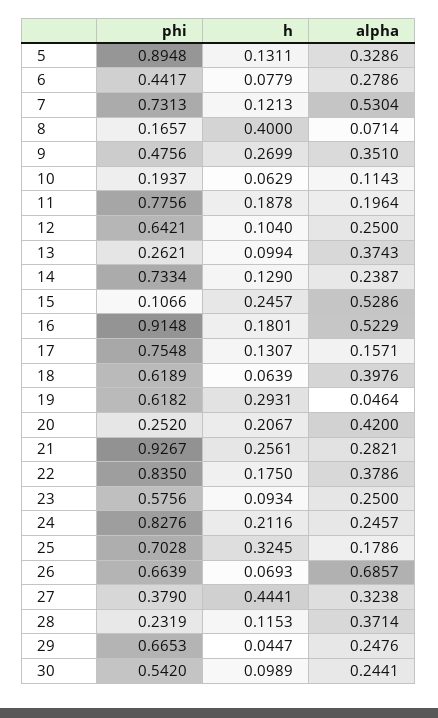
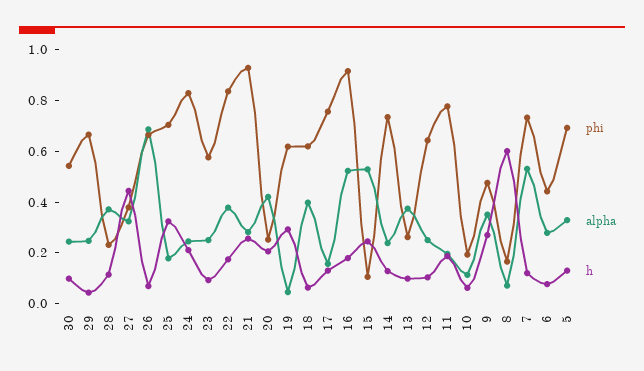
  {
    "phi": {
-     "5": 0.8948,
+     "5": 0.7,
      "6": 0.4417,
      "7": 0.7313,
      "8": 0.1657,
      "9": 0.4756,
      "10": 0.1937,
      "11": 0.7756,
      "12": 0.6421,
      "13": 0.2621,
      "14": 0.7334,
      "15": 0.1066,
      "16": 0.9148,
      "17": 0.7548,
      "18": 0.6189,
      "19": 0.6182,
      "20": 0.252,
      "21": 0.9267,
      "22": 0.835,
      "23": 0.5756,
      "24": 0.8276,
      "25": 0.7028,
      "26": 0.6639,
      "27": 0.379,
      "28": 0.2319,
      "29": 0.6653,
      "30": 0.542
    },
    "h": {
      "5": 0.1311,
      "6": 0.0779,
      "7": 0.1213,
-     "8": 0.4,
+     "8": 0.6,
      "9": 0.2699,
      "10": 0.0629,
      "11": 0.1878,
      "12": 0.104,
      "13": 0.0994,
      "14": 0.129,
      "15": 0.2457,
      "16": 0.1801,
      "17": 0.1307,
      "18": 0.0639,
      "19": 0.2931,
      "20": 0.2067,
      "21": 0.2561,
      "22": 0.175,
      "23": 0.0934,
      "24": 0.2116,
      "25": 0.3245,
      "26": 0.0693,
      "27": 0.4441,
      "28": 0.1153,
      "29": 0.0447,
      "30": 0.0989
    },
    "alpha": {
      "5": 0.3286,
      "6": 0.2786,
      "7": 0.5304,
      "8": 0.0714,
      "9": 0.351,
      "10": 0.1143,
      "11": 0.1964,
      "12": 0.25,
      "13": 0.3743,
      "14": 0.2387,
      "15": 0.5286,
      "16": 0.5229,
      "17": 0.1571,
      "18": 0.3976,
      "19": 0.0464,
      "20": 0.42,
      "21": 0.2821,
      "22": 0.3786,
      "23": 0.25,
      "24": 0.2457,
      "25": 0.1786,
      "26": 0.6857,
      "27": 0.3238,
      "28": 0.3714,
      "29": 0.2476,
      "30": 0.2441
    }
  }

